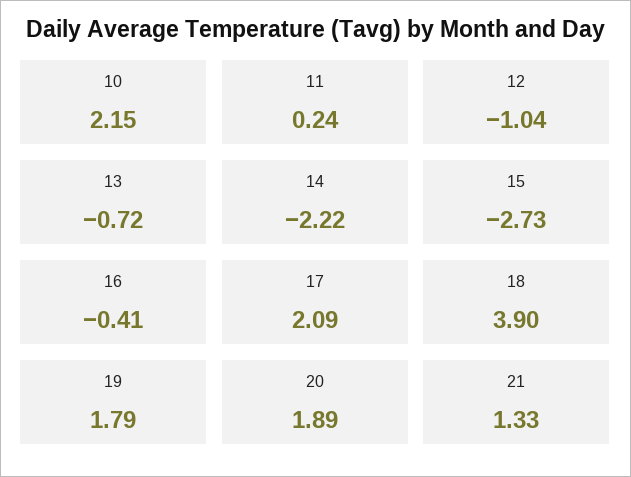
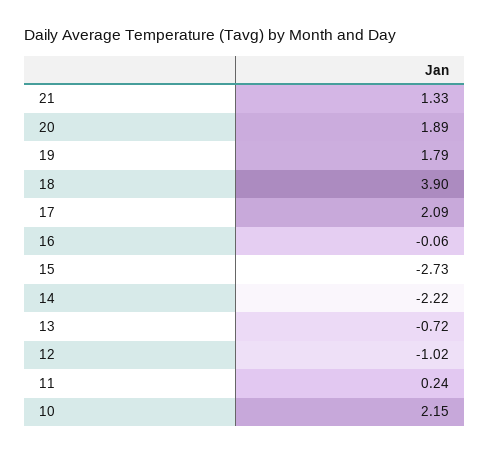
  {
    "10": 2.15,
    "11": 0.24,
-   "12": -1.04,
+   "12": -1.02,
    "13": -0.72,
    "14": -2.22,
    "15": -2.73,
-   "16": -0.41,
+   "16": -0.06,
    "17": 2.09,
    "18": 3.9,
    "19": 1.79,
    "20": 1.89,
    "21": 1.33
  }

